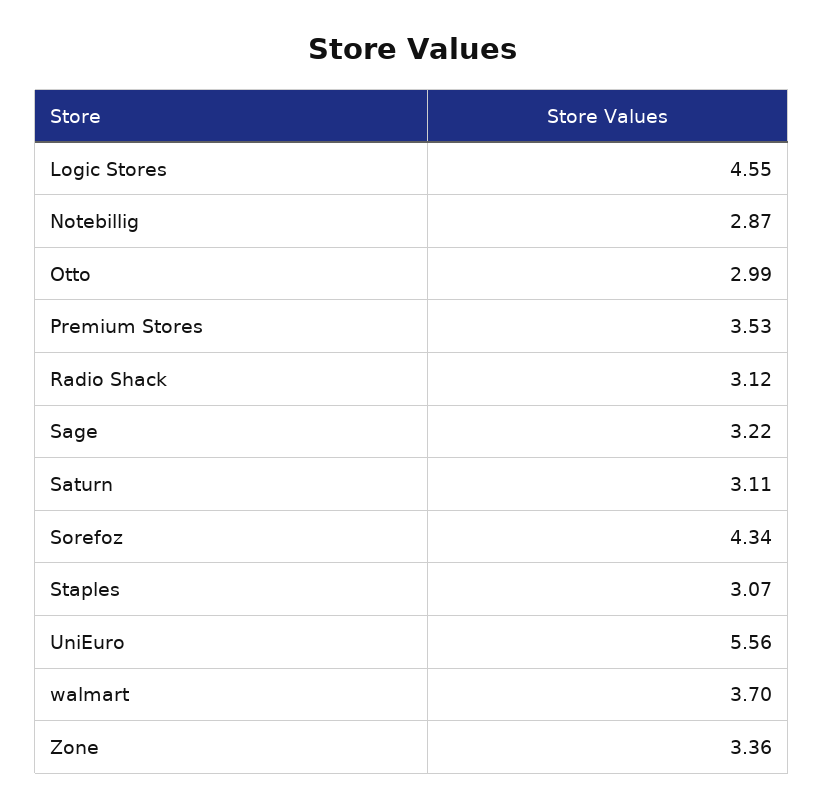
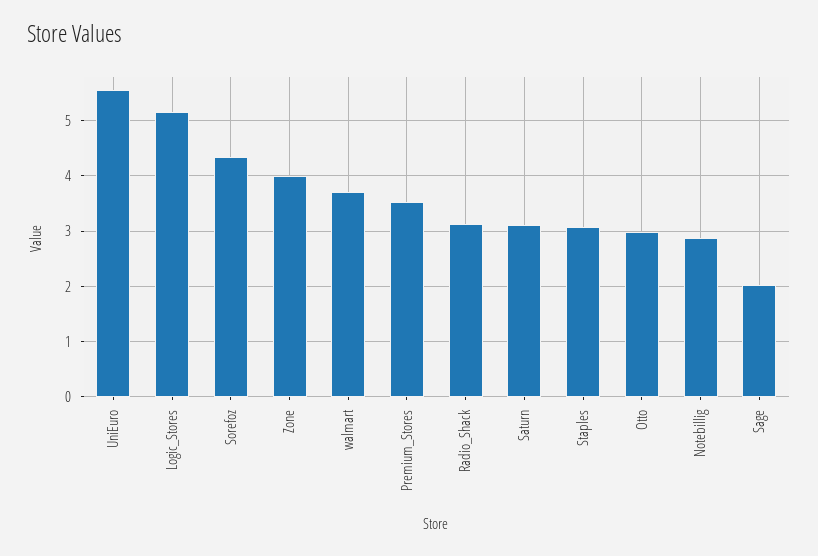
  {
-   "Logic Stores": 4.55,
+   "Logic Stores": 5.2,
    "Notebillig": 2.87,
    "Otto": 2.99,
    "Premium Stores": 3.53,
    "Radio Shack": 3.12,
-   "Sage": 3.22,
+   "Sage": 2,
    "Saturn": 3.11,
    "Sorefoz": 4.34,
    "Staples": 3.07,
    "UniEuro": 5.56,
    "walmart": 3.7,
-   "Zone": 3.36
+   "Zone": 4
  }

